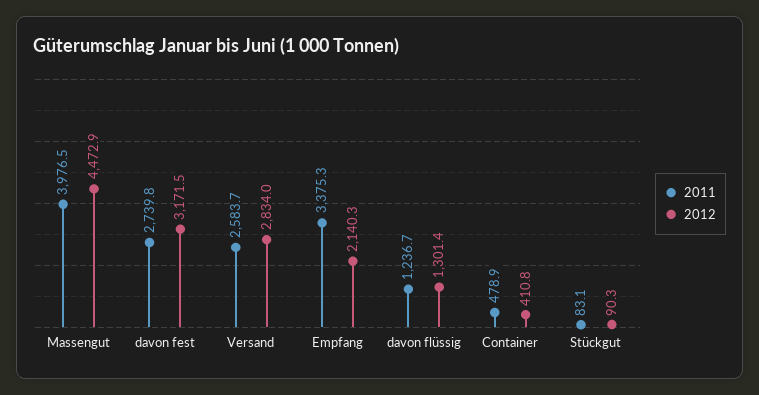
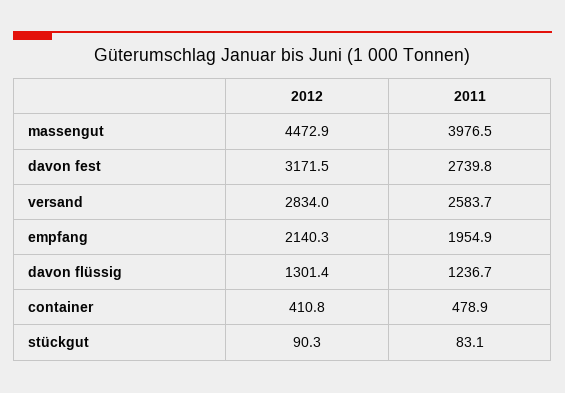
  {
    "2011": {
      "Massengut": 3976.5,
      "davon fest": 2739.8,
      "Versand": 2583.7,
-     "Empfang": 3375.3,
+     "Empfang": 1954.9,
      "davon flüssig": 1236.7,
      "Container": 478.9,
      "Stückgut": 83.1
    },
    "2012": {
      "Massengut": 4472.9,
      "davon fest": 3171.5,
      "Versand": 2834,
      "Empfang": 2140.3,
      "davon flüssig": 1301.4,
      "Container": 410.8,
      "Stückgut": 90.3
    }
  }

